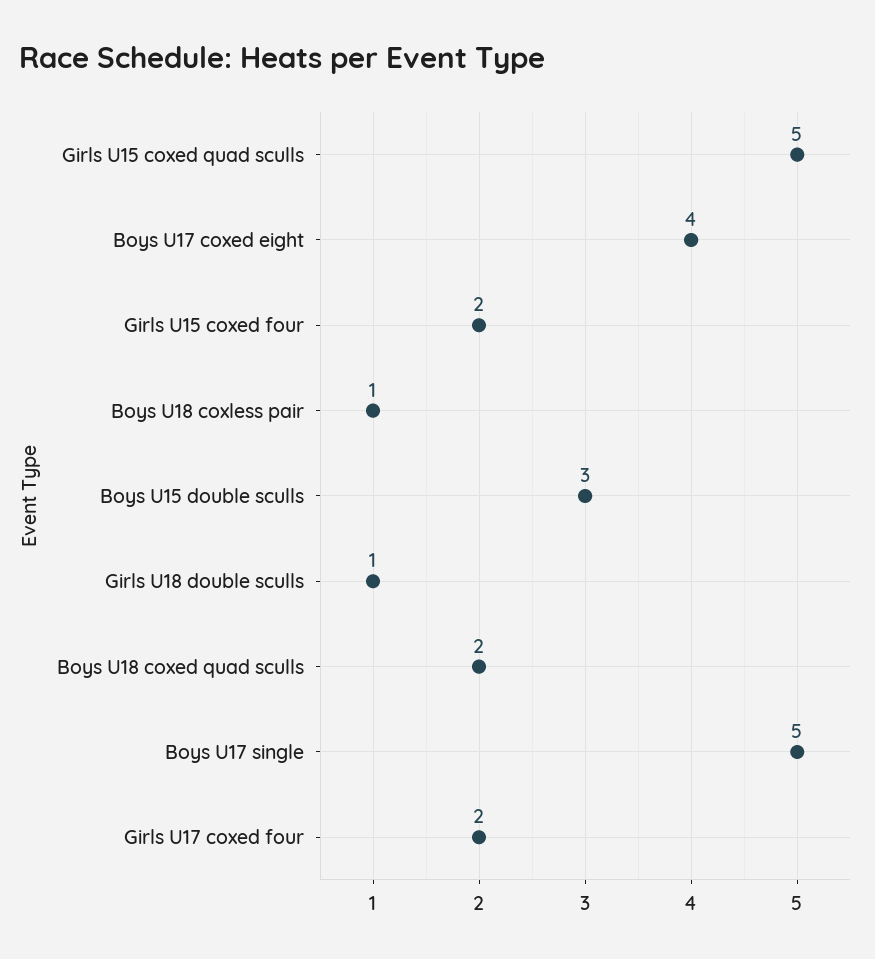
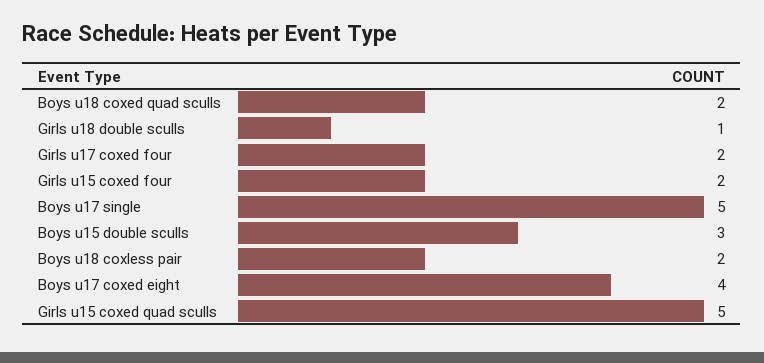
  {
    "Girls U15 coxed quad sculls": 5,
    "Boys U17 coxed eight": 4,
    "Girls U15 coxed four": 2,
-   "Boys U18 coxless pair": 1,
+   "Boys U18 coxless pair": 2,
    "Boys U15 double sculls": 3,
    "Girls U18 double sculls": 1,
    "Boys U18 coxed quad sculls": 2,
    "Boys U17 single": 5,
    "Girls U17 coxed four": 2
  }

